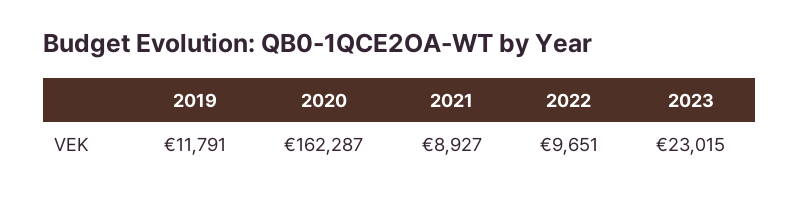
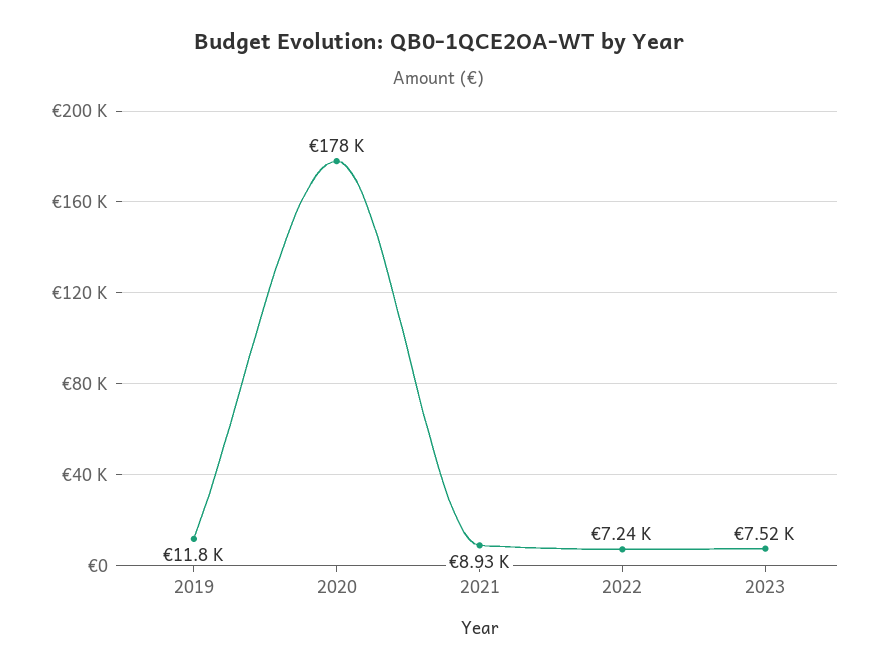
  {
    "2019": 11791,
-   "2020": 162287,
+   "2020": 178000,
    "2021": 8927,
-   "2022": 9651,
+   "2022": 7240,
-   "2023": 23015
+   "2023": 7520
  }

